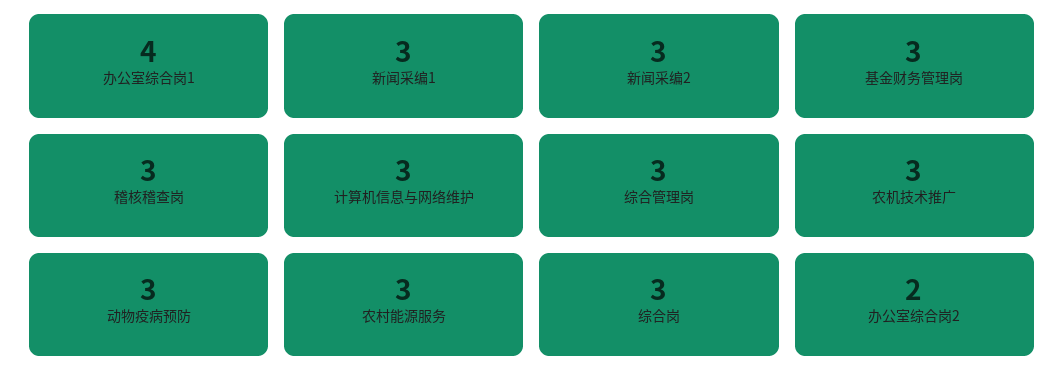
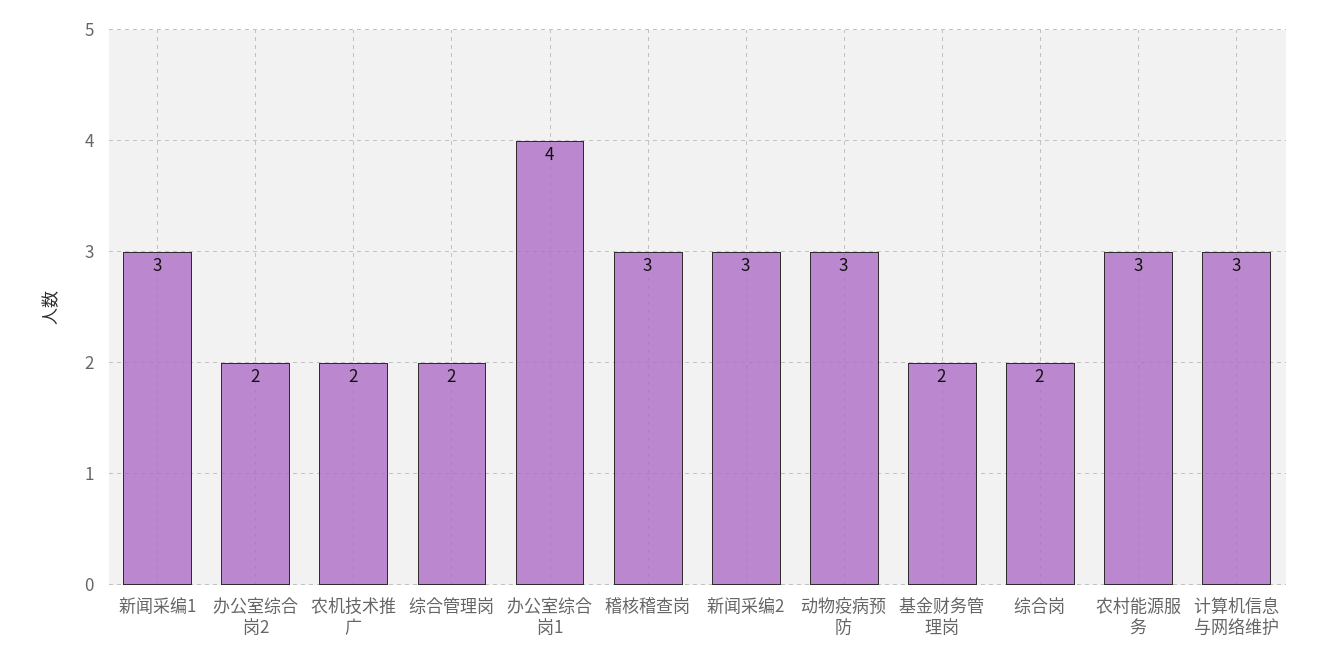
  {
    "办公室综合岗1": 4,
    "新闻采编1": 3,
    "新闻采编2": 3,
-   "基金财务管理岗": 3,
+   "基金财务管理岗": 2,
    "稽核稽查岗": 3,
    "计算机信息与网络维护": 3,
-   "综合管理岗": 3,
+   "综合管理岗": 2,
-   "农机技术推广": 3,
+   "农机技术推广": 2,
    "动物疫病预防": 3,
    "农村能源服务": 3,
-   "综合岗": 3,
+   "综合岗": 2,
    "办公室综合岗2": 2
  }

